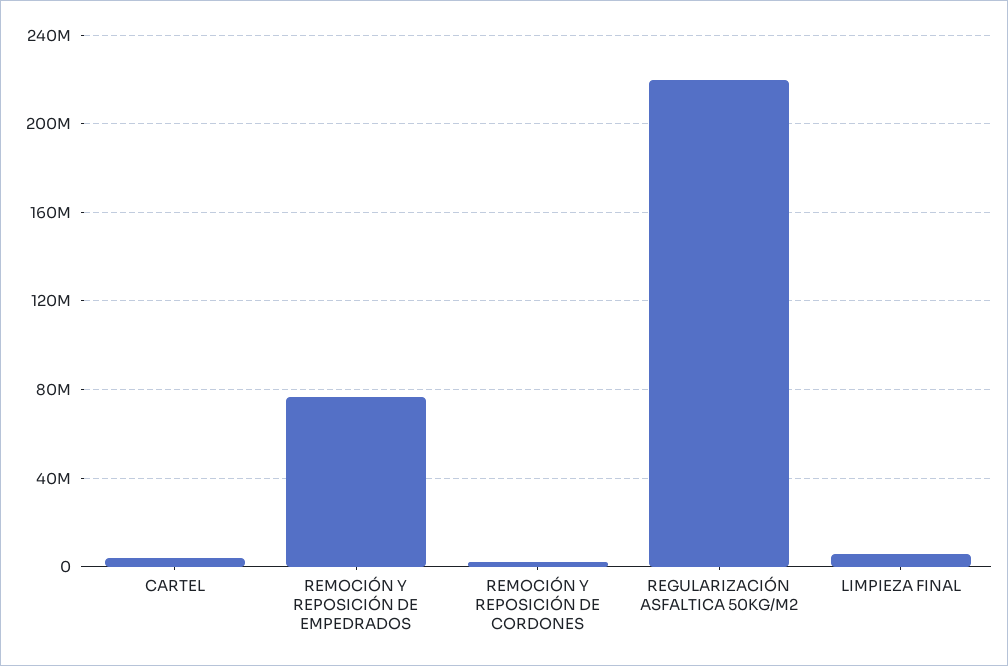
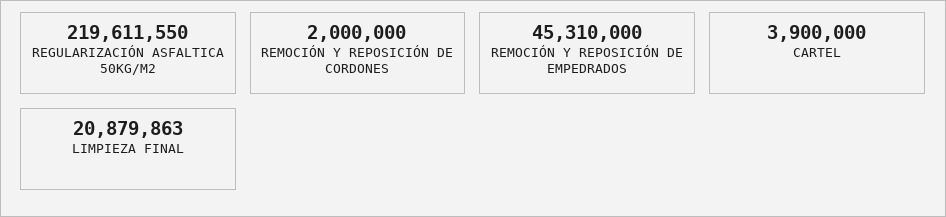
  {
    "CARTEL": 3900000,
-   "REMOCIÓN Y REPOSICIÓN DE EMPEDRADOS": 75000000,
+   "REMOCIÓN Y REPOSICIÓN DE EMPEDRADOS": 45310000,
    "REMOCIÓN Y REPOSICIÓN DE CORDONES": 2000000,
    "REGULARIZACIÓN ASFALTICA 50KG/M2": 219611550,
-   "LIMPIEZA FINAL": 5000000
+   "LIMPIEZA FINAL": 20879863
  }

